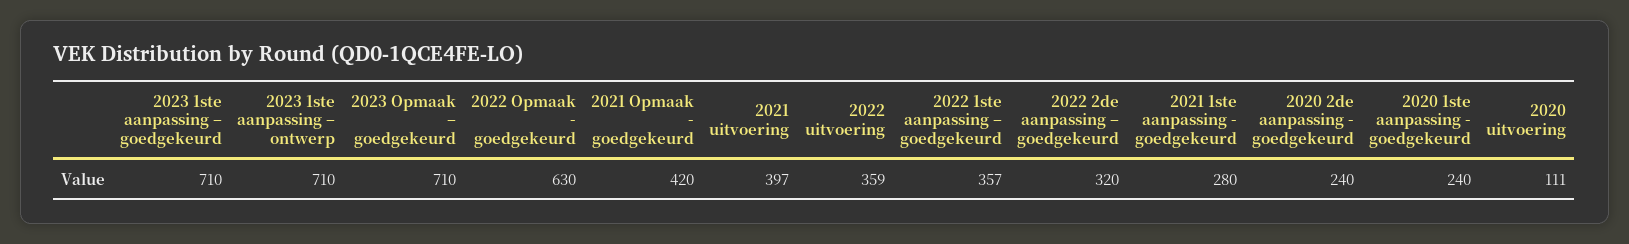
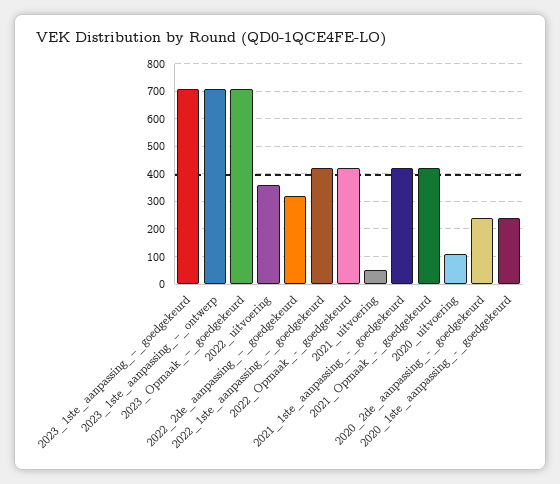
  {
    "2023 1ste aanpassing – goedgekeurd": 710,
    "2023 1ste aanpassing – ontwerp": 710,
    "2023 Opmaak – goedgekeurd": 710,
-   "2022 Opmaak - goedgekeurd": 630,
+   "2022 Opmaak - goedgekeurd": 425,
    "2021 Opmaak - goedgekeurd": 420,
-   "2021 uitvoering": 397,
+   "2021 uitvoering": 50,
    "2022 uitvoering": 359,
-   "2022 1ste aanpassing – goedgekeurd": 357,
+   "2022 1ste aanpassing – goedgekeurd": 425,
    "2022 2de aanpassing – goedgekeurd": 320,
-   "2021 1ste aanpassing - goedgekeurd": 280,
+   "2021 1ste aanpassing - goedgekeurd": 425,
    "2020 2de aanpassing - goedgekeurd": 240,
    "2020 1ste aanpassing - goedgekeurd": 240,
    "2020 uitvoering": 111
  }

